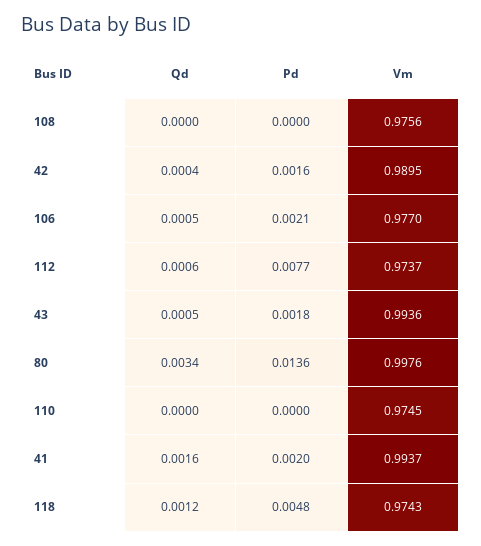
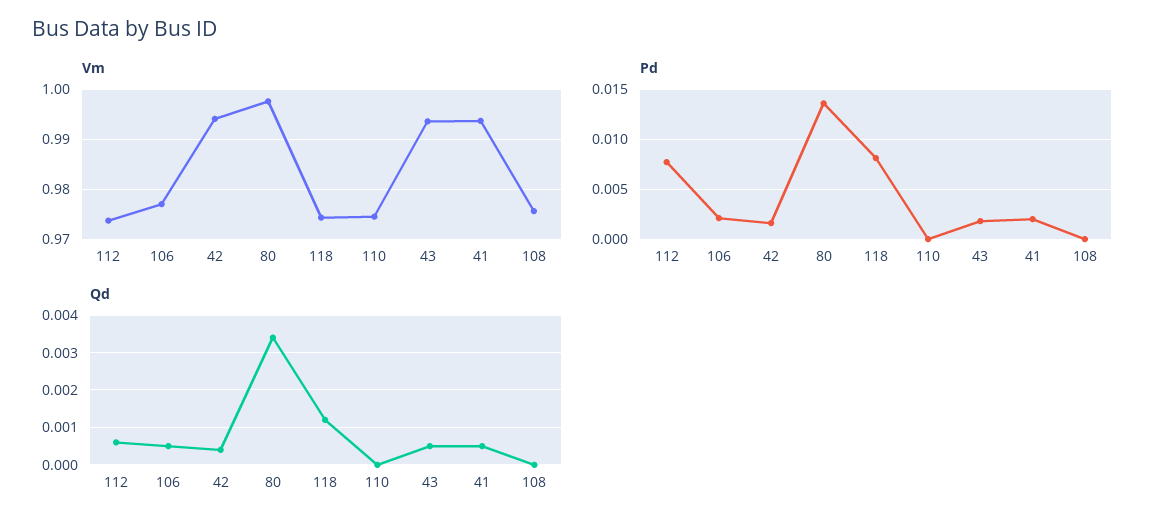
  {
    "Qd": {
      "108": 0,
      "42": 0.0004,
      "106": 0.0005,
      "112": 0.0006,
      "43": 0.0005,
      "80": 0.0034,
      "110": 0,
-     "41": 0.0016,
+     "41": 0.0005,
      "118": 0.0012
    },
    "Pd": {
      "108": 0,
      "42": 0.0016,
      "106": 0.0021,
      "112": 0.0077,
      "43": 0.0018,
      "80": 0.0136,
      "110": 0,
      "41": 0.002,
-     "118": 0.0048
+     "118": 0.008
    },
    "Vm": {
      "108": 0.9756,
-     "42": 0.9895,
+     "42": 0.994,
      "106": 0.977,
      "112": 0.9737,
      "43": 0.9936,
      "80": 0.9976,
      "110": 0.9745,
      "41": 0.9937,
      "118": 0.9743
    }
  }

